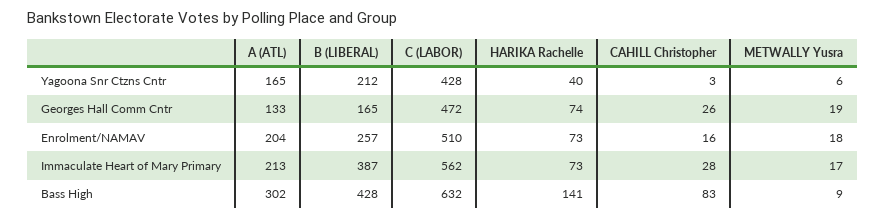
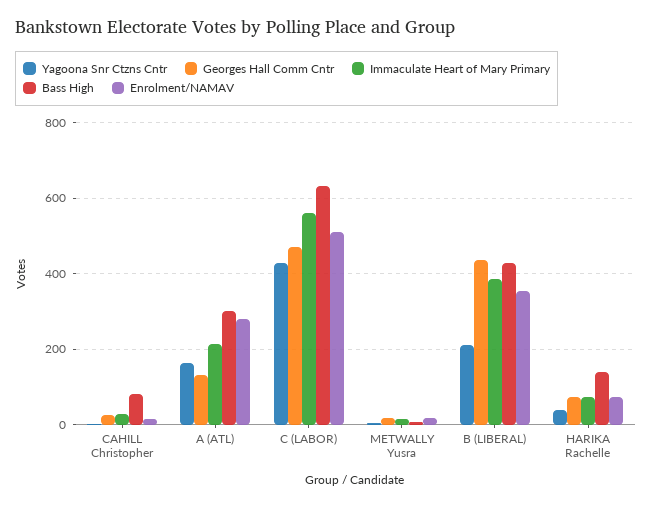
  {
    "Yagoona Snr Ctzns Cntr": {
      "A (ATL)": 165,
      "B (LIBERAL)": 212,
      "C (LABOR)": 428,
      "HARIKA Rachelle": 40,
      "CAHILL Christopher": 3,
      "METWALLY Yusra": 6
    },
    "Georges Hall Comm Cntr": {
      "A (ATL)": 133,
-     "B (LIBERAL)": 165,
+     "B (LIBERAL)": 440,
      "C (LABOR)": 472,
      "HARIKA Rachelle": 74,
      "CAHILL Christopher": 26,
      "METWALLY Yusra": 19
    },
    "Enrolment/NAMAV": {
-     "A (ATL)": 204,
+     "A (ATL)": 280,
-     "B (LIBERAL)": 257,
+     "B (LIBERAL)": 360,
      "C (LABOR)": 510,
      "HARIKA Rachelle": 73,
      "CAHILL Christopher": 16,
      "METWALLY Yusra": 18
    },
    "Immaculate Heart of Mary Primary": {
      "A (ATL)": 213,
      "B (LIBERAL)": 387,
      "C (LABOR)": 562,
      "HARIKA Rachelle": 73,
      "CAHILL Christopher": 28,
      "METWALLY Yusra": 17
    },
    "Bass High": {
      "A (ATL)": 302,
      "B (LIBERAL)": 428,
      "C (LABOR)": 632,
      "HARIKA Rachelle": 141,
      "CAHILL Christopher": 83,
      "METWALLY Yusra": 9
    }
  }

